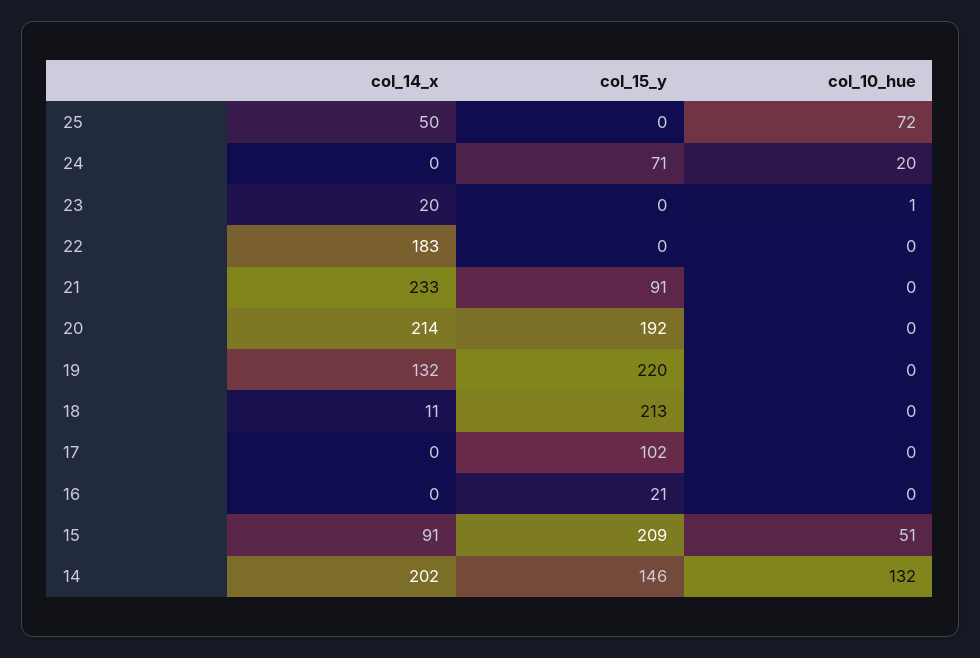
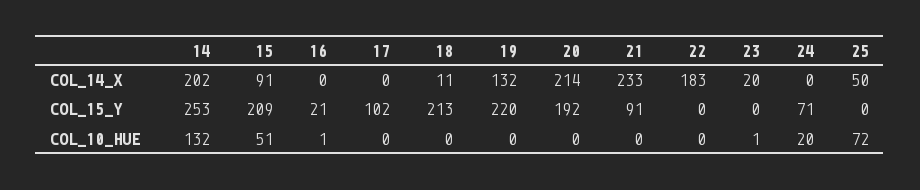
  {
    "col_14_x": {
      "25": 50,
      "24": 0,
      "23": 20,
      "22": 183,
      "21": 233,
      "20": 214,
      "19": 132,
      "18": 11,
      "17": 0,
      "16": 0,
      "15": 91,
      "14": 202
    },
    "col_15_y": {
      "25": 0,
      "24": 71,
      "23": 0,
      "22": 0,
      "21": 91,
      "20": 192,
      "19": 220,
      "18": 213,
      "17": 102,
      "16": 21,
      "15": 209,
-     "14": 146
+     "14": 253
    },
    "col_10_hue": {
      "25": 72,
      "24": 20,
      "23": 1,
      "22": 0,
      "21": 0,
      "20": 0,
      "19": 0,
      "18": 0,
      "17": 0,
-     "16": 0,
+     "16": 1,
      "15": 51,
      "14": 132
    }
  }

